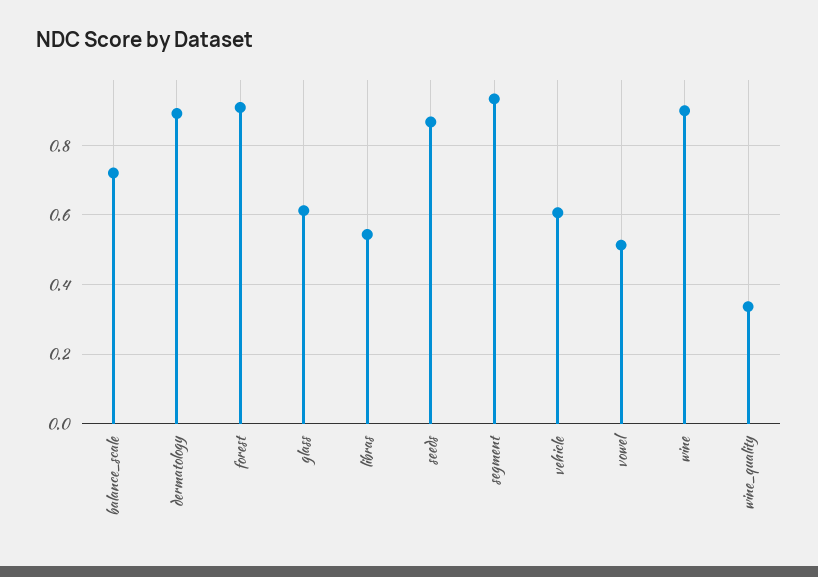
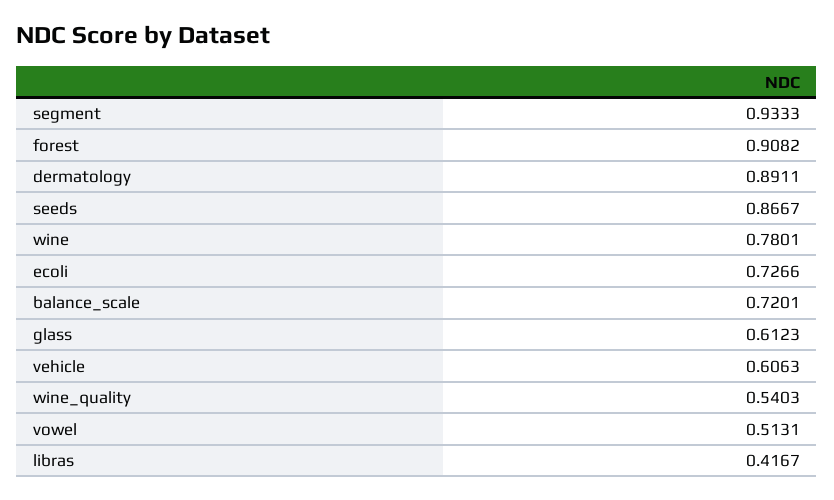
  {
    "balance_scale": 0.7201,
    "dermatology": 0.8911,
    "forest": 0.9082,
    "glass": 0.6123,
-   "libras": 0.54,
+   "libras": 0.4167,
    "seeds": 0.8667,
    "segment": 0.9333,
    "vehicle": 0.6063,
    "vowel": 0.5131,
-   "wine": 0.9,
+   "wine": 0.7801,
-   "wine_quality": 0.34
+   "wine_quality": 0.5403,
+   "ecoli": 0.7266
  }

